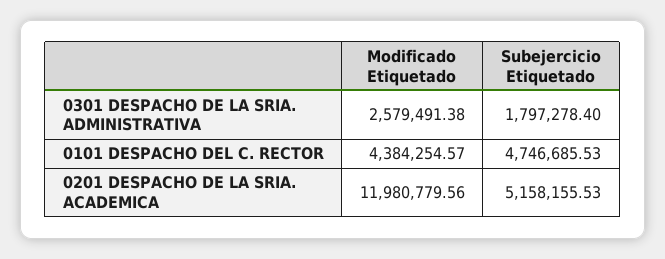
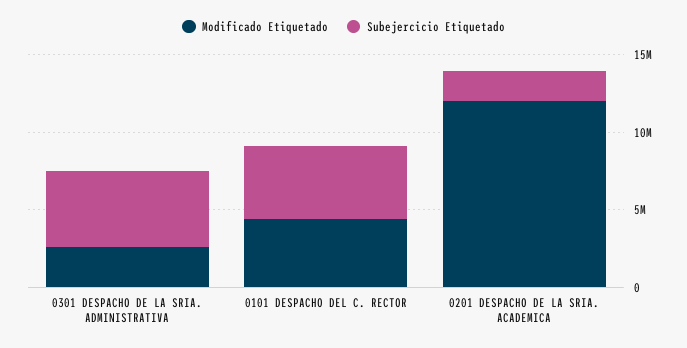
  {
    "Modificado Etiquetado": {
      "0301 DESPACHO DE LA SRIA. ADMINISTRATIVA": 2579491.38,
      "0101 DESPACHO DEL C. RECTOR": 4384254.57,
      "0201 DESPACHO DE LA SRIA. ACADEMICA": 11980779.56
    },
    "Subejercicio Etiquetado": {
-     "0301 DESPACHO DE LA SRIA. ADMINISTRATIVA": 1797278.4,
+     "0301 DESPACHO DE LA SRIA. ADMINISTRATIVA": 5000000,
      "0101 DESPACHO DEL C. RECTOR": 4746685.53,
-     "0201 DESPACHO DE LA SRIA. ACADEMICA": 5158155.53
+     "0201 DESPACHO DE LA SRIA. ACADEMICA": 2000000
    }
  }

